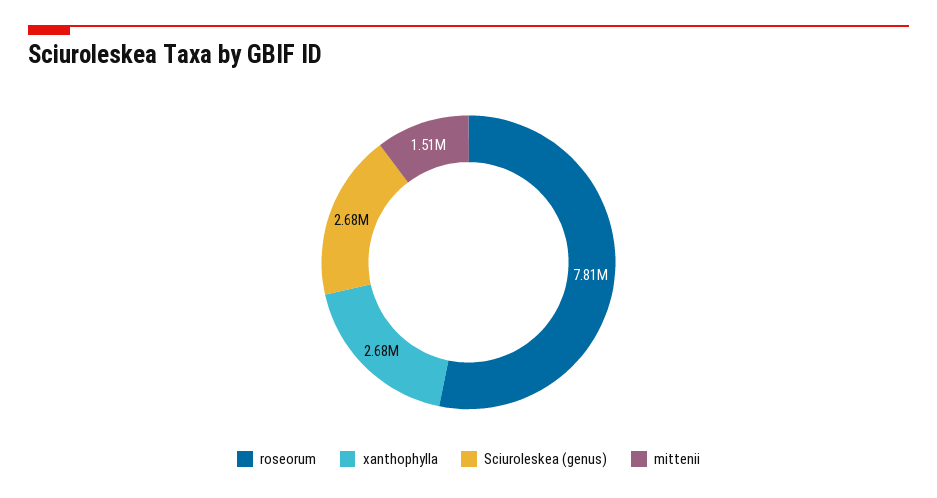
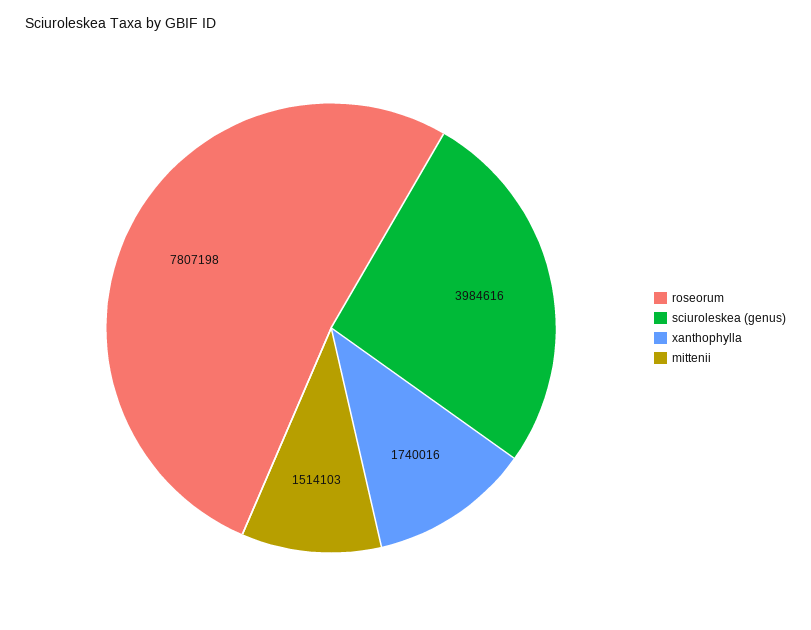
  {
    "roseorum": 7807198,
-   "xanthophylla": 2680000,
+   "xanthophylla": 1740016,
-   "Sciuroleskea (genus)": 2680000,
+   "Sciuroleskea (genus)": 3984616,
    "mittenii": 1514103
  }

